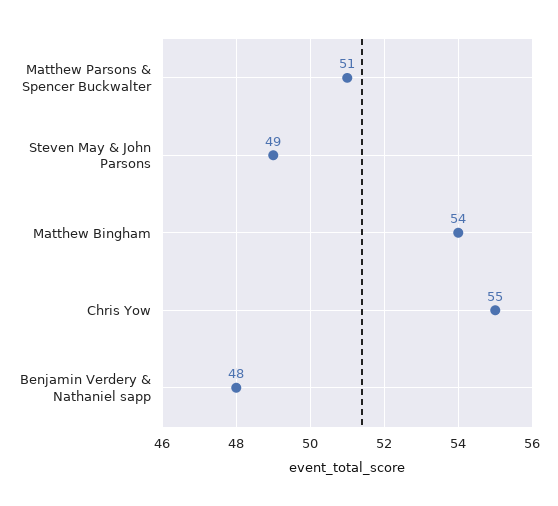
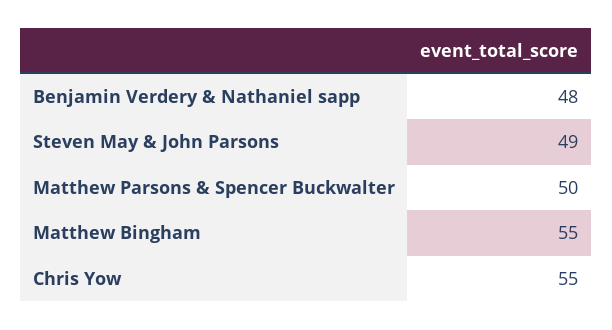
  {
-   "Matthew Parsons & Spencer Buckwalter": 51,
+   "Matthew Parsons & Spencer Buckwalter": 50,
    "Steven May & John Parsons": 49,
-   "Matthew Bingham": 54,
+   "Matthew Bingham": 55,
    "Chris Yow": 55,
    "Benjamin Verdery & Nathaniel sapp": 48
  }

